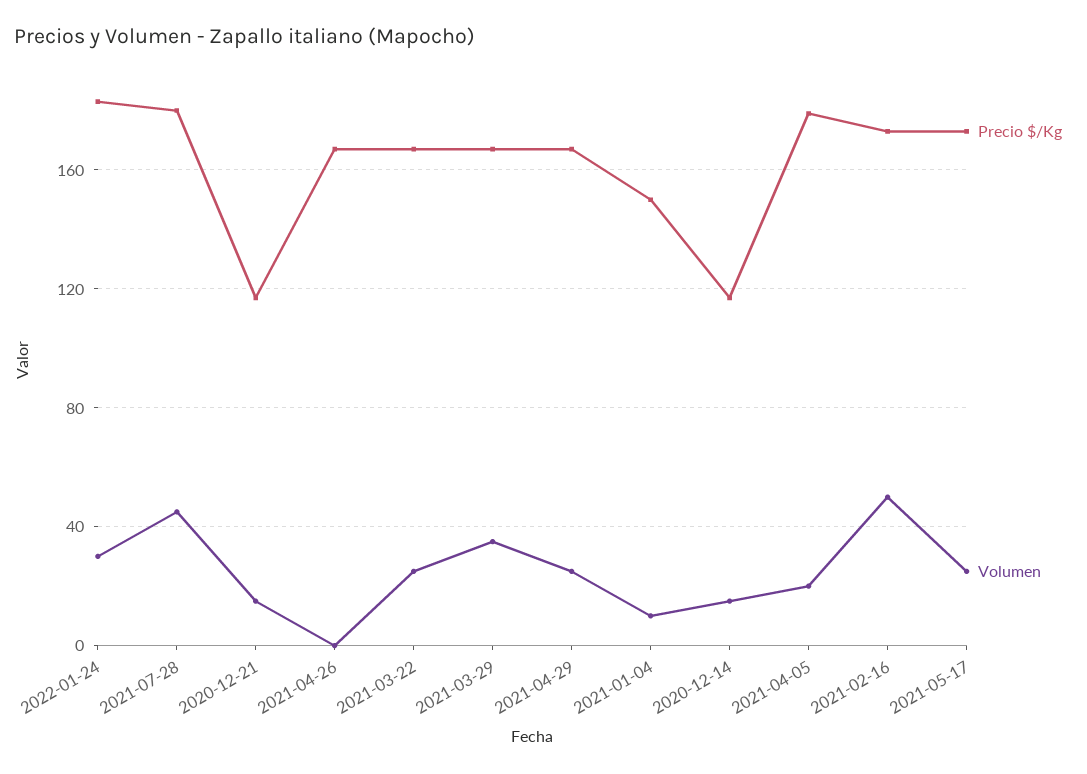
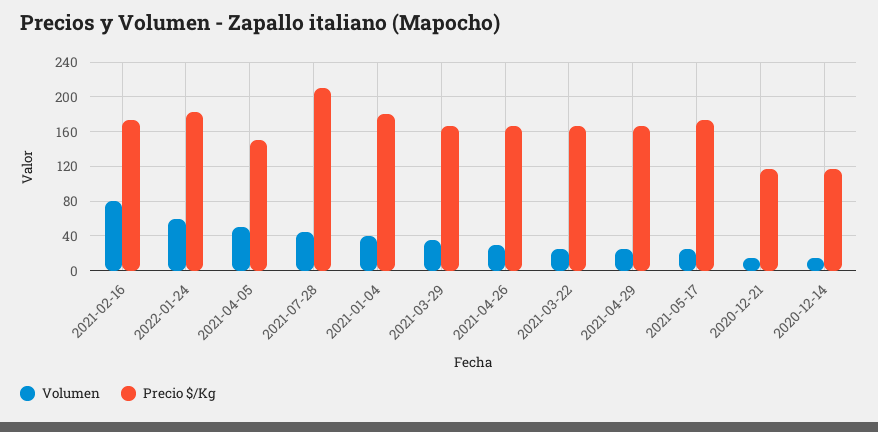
  {
    "Precio $/Kg": {
      "2022-01-24": 185,
-     "2021-07-28": 180,
+     "2021-07-28": 210,
      "2020-12-21": 115,
      "2021-04-26": 165,
      "2021-03-22": 165,
      "2021-03-29": 165,
      "2021-04-29": 165,
-     "2021-01-04": 150,
+     "2021-01-04": 180,
      "2020-12-14": 115,
-     "2021-04-05": 180,
+     "2021-04-05": 150,
      "2021-02-16": 175,
      "2021-05-17": 175
    },
    "Volumen": {
-     "2022-01-24": 30,
+     "2022-01-24": 60,
      "2021-07-28": 45,
      "2020-12-21": 15,
-     "2021-04-26": 0,
+     "2021-04-26": 30,
      "2021-03-22": 25,
      "2021-03-29": 35,
      "2021-04-29": 25,
-     "2021-01-04": 10,
+     "2021-01-04": 40,
      "2020-12-14": 15,
-     "2021-04-05": 20,
+     "2021-04-05": 50,
-     "2021-02-16": 50,
+     "2021-02-16": 80,
      "2021-05-17": 25
    }
  }

